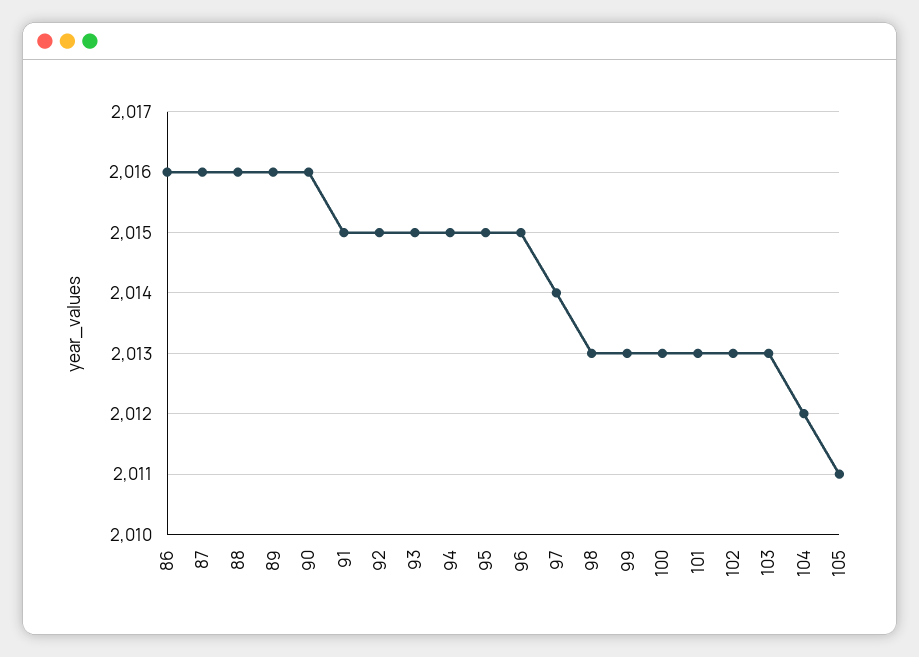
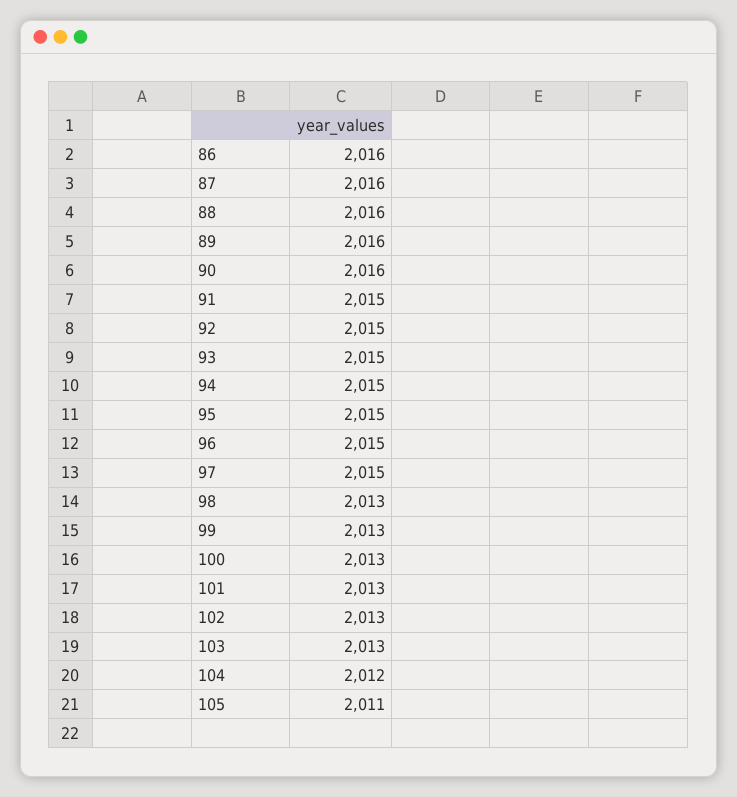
  {
    "86": 2016,
    "87": 2016,
    "88": 2016,
    "89": 2016,
    "90": 2016,
    "91": 2015,
    "92": 2015,
    "93": 2015,
    "94": 2015,
    "95": 2015,
    "96": 2015,
-   "97": 2014,
+   "97": 2015,
    "98": 2013,
    "99": 2013,
    "100": 2013,
    "101": 2013,
    "102": 2013,
    "103": 2013,
    "104": 2012,
    "105": 2011
  }

